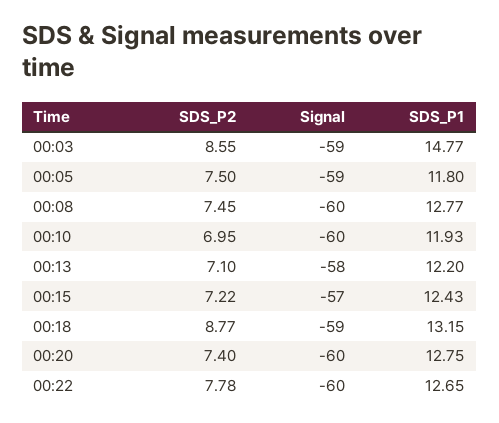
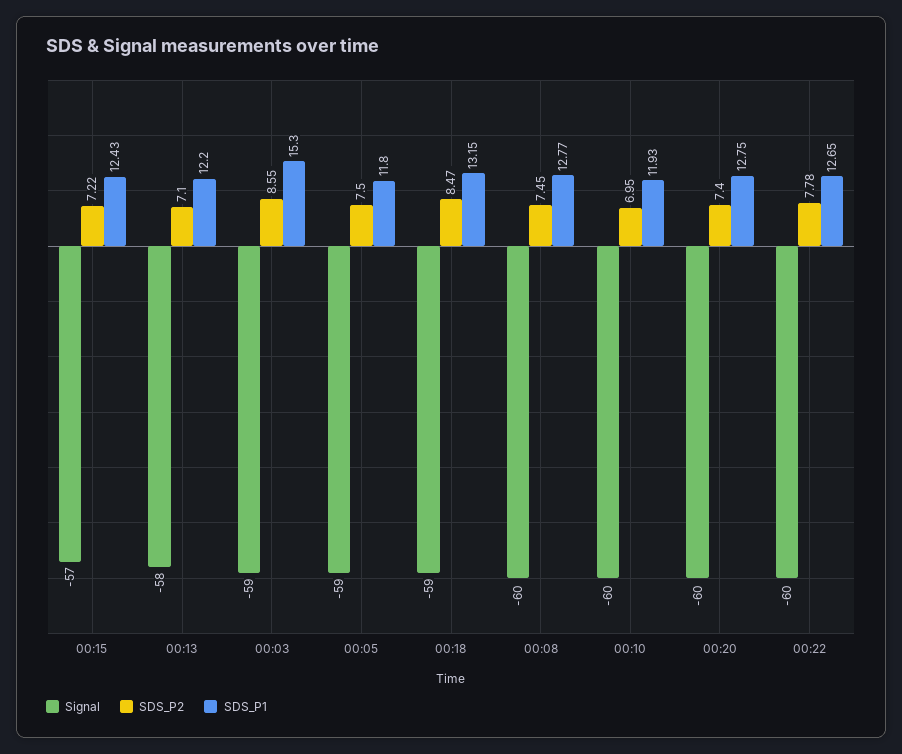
  {
    "SDS_P2": {
      "00:03": 8.55,
      "00:05": 7.5,
      "00:08": 7.45,
      "00:10": 6.95,
      "00:13": 7.1,
      "00:15": 7.22,
-     "00:18": 8.77,
+     "00:18": 8.47,
      "00:20": 7.4,
      "00:22": 7.78
    },
    "Signal": {
      "00:03": -59,
      "00:05": -59,
      "00:08": -60,
      "00:10": -60,
      "00:13": -58,
      "00:15": -57,
      "00:18": -59,
      "00:20": -60,
      "00:22": -60
    },
    "SDS_P1": {
-     "00:03": 14.77,
+     "00:03": 15.3,
      "00:05": 11.8,
      "00:08": 12.77,
      "00:10": 11.93,
      "00:13": 12.2,
      "00:15": 12.43,
      "00:18": 13.15,
      "00:20": 12.75,
      "00:22": 12.65
    }
  }

